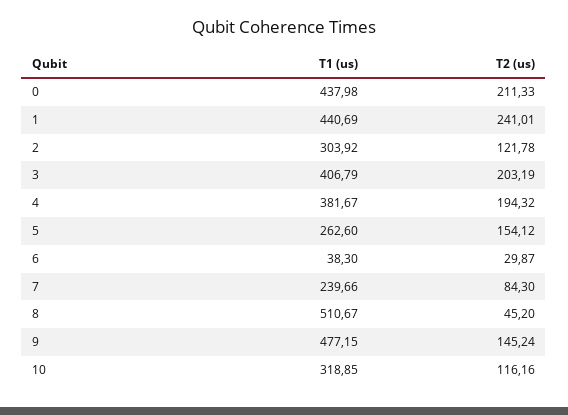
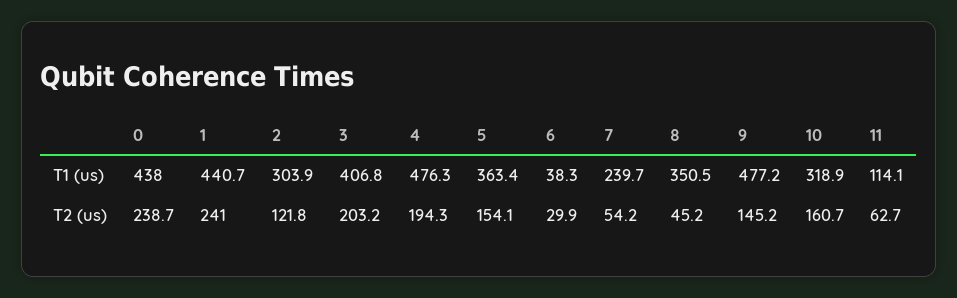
  {
    "T1 (us)": {
      "0": 437.98,
      "1": 440.69,
      "2": 303.92,
      "3": 406.79,
-     "4": 381.67,
+     "4": 476.3,
-     "5": 262.6,
+     "5": 363.4,
      "6": 38.3,
      "7": 239.66,
-     "8": 510.67,
+     "8": 350.5,
      "9": 477.15,
-     "10": 318.85
+     "10": 318.85,
+     "11": 114.1
    },
    "T2 (us)": {
-     "0": 211.33,
+     "0": 238.7,
      "1": 241.01,
      "2": 121.78,
      "3": 203.19,
      "4": 194.32,
      "5": 154.12,
      "6": 29.87,
-     "7": 84.3,
+     "7": 54.2,
      "8": 45.2,
      "9": 145.24,
-     "10": 116.16
+     "10": 160.7,
+     "11": 62.7
    }
  }

